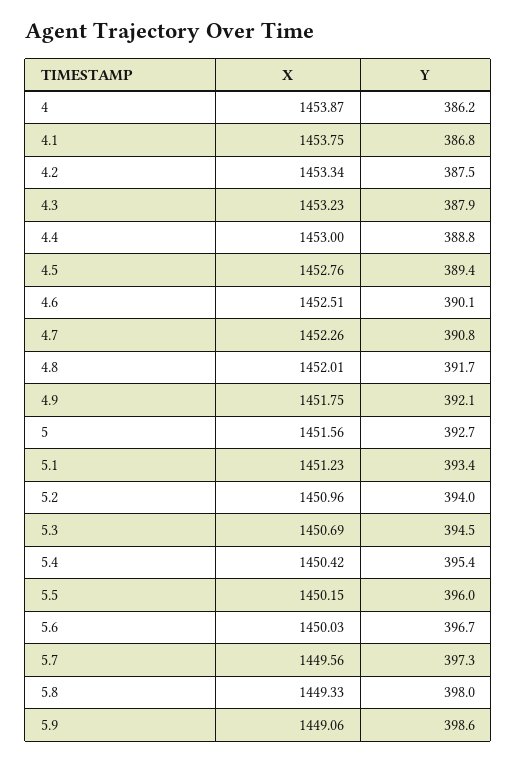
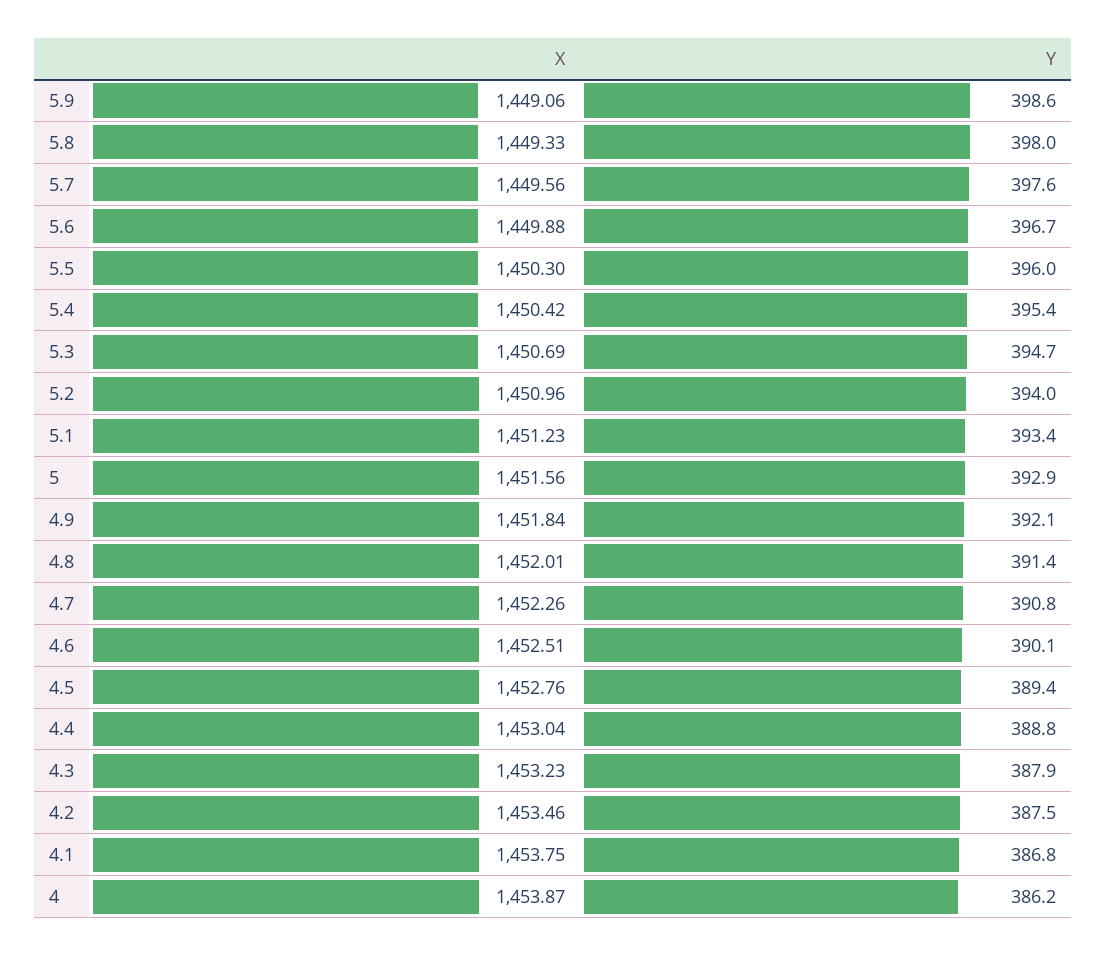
  {
    "X": {
      "4": 1453.87,
      "4.1": 1453.75,
-     "4.2": 1453.34,
+     "4.2": 1453.46,
      "4.3": 1453.23,
-     "4.4": 1453,
+     "4.4": 1453.04,
      "4.5": 1452.76,
      "4.6": 1452.51,
      "4.7": 1452.26,
      "4.8": 1452.01,
-     "4.9": 1451.75,
+     "4.9": 1451.84,
      "5": 1451.56,
      "5.1": 1451.23,
      "5.2": 1450.96,
      "5.3": 1450.69,
      "5.4": 1450.42,
-     "5.5": 1450.15,
+     "5.5": 1450.3,
-     "5.6": 1450.03,
+     "5.6": 1449.88,
      "5.7": 1449.56,
      "5.8": 1449.33,
      "5.9": 1449.06
    },
    "Y": {
      "4": 386.2,
      "4.1": 386.8,
      "4.2": 387.5,
      "4.3": 387.9,
      "4.4": 388.8,
      "4.5": 389.4,
      "4.6": 390.1,
      "4.7": 390.8,
-     "4.8": 391.7,
+     "4.8": 391.4,
      "4.9": 392.1,
-     "5": 392.7,
+     "5": 392.9,
      "5.1": 393.4,
      "5.2": 394,
-     "5.3": 394.5,
+     "5.3": 394.7,
      "5.4": 395.4,
      "5.5": 396,
      "5.6": 396.7,
-     "5.7": 397.3,
+     "5.7": 397.6,
      "5.8": 398,
      "5.9": 398.6
    }
  }

